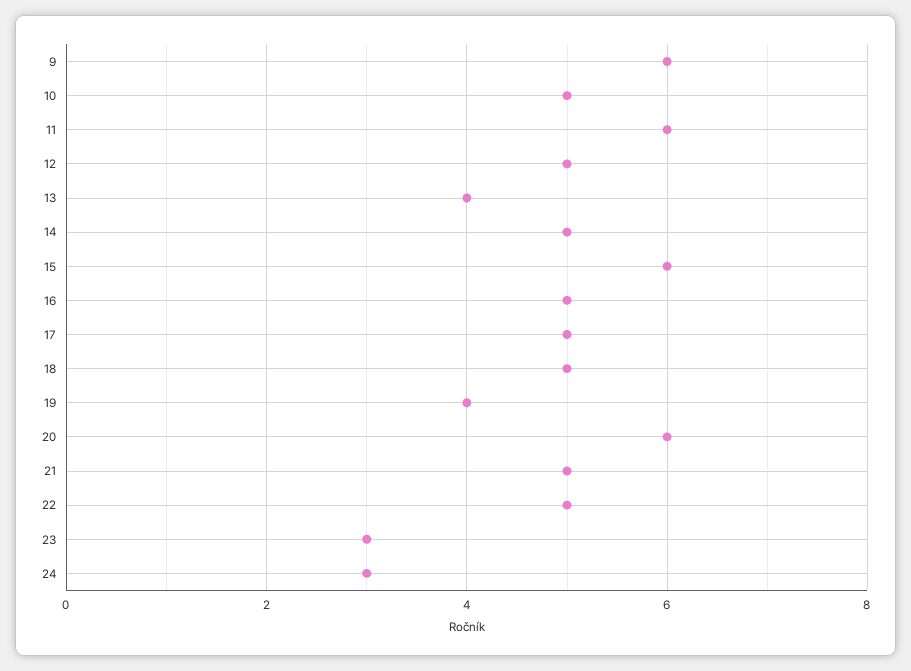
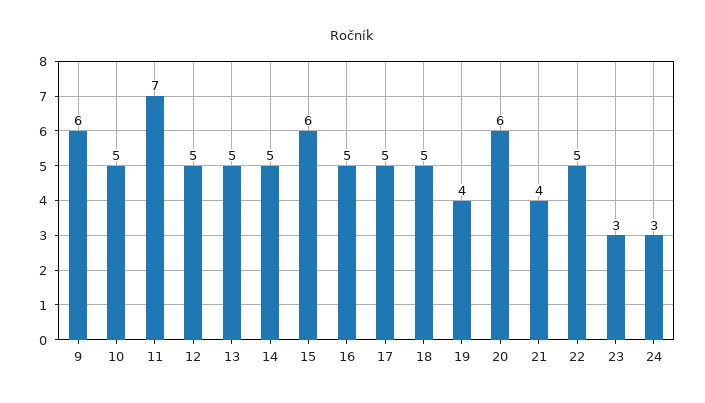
  {
    "9": 6,
    "10": 5,
-   "11": 6,
+   "11": 7,
    "12": 5,
-   "13": 4,
+   "13": 5,
    "14": 5,
    "15": 6,
    "16": 5,
    "17": 5,
    "18": 5,
    "19": 4,
    "20": 6,
-   "21": 5,
+   "21": 4,
    "22": 5,
    "23": 3,
    "24": 3
  }

